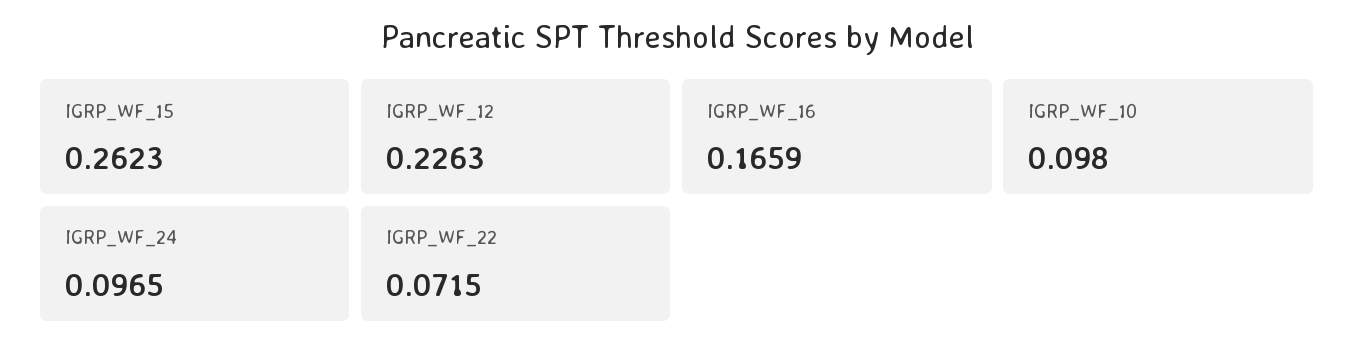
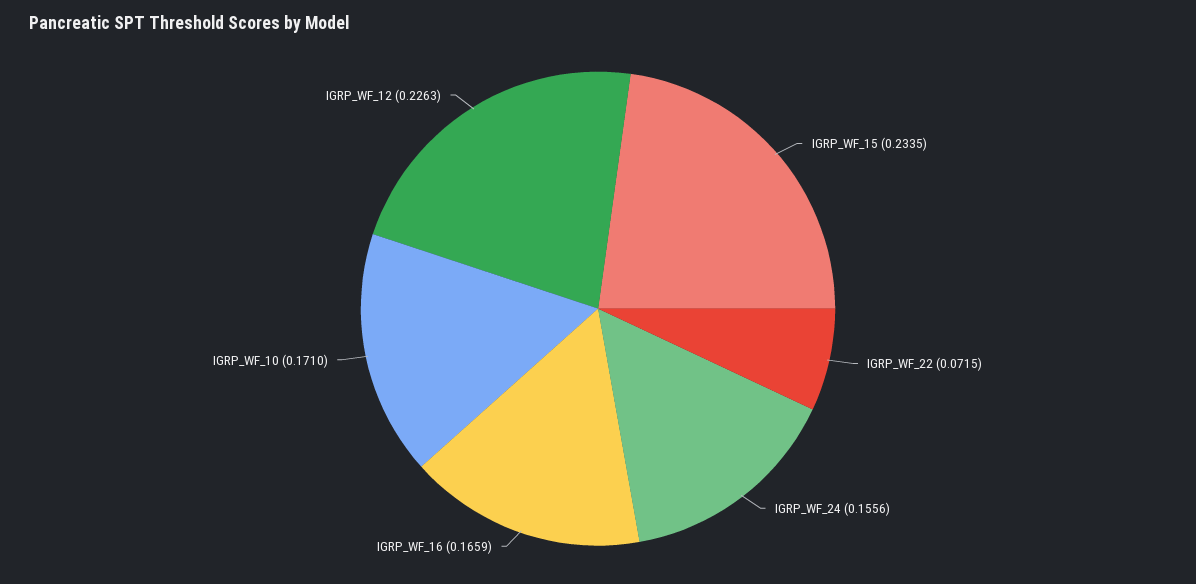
  {
-   "IGRP_WF_15": 0.2623,
+   "IGRP_WF_15": 0.2335,
    "IGRP_WF_12": 0.2263,
    "IGRP_WF_16": 0.1659,
-   "IGRP_WF_10": 0.098,
+   "IGRP_WF_10": 0.171,
-   "IGRP_WF_24": 0.0965,
+   "IGRP_WF_24": 0.1556,
    "IGRP_WF_22": 0.0715
  }

